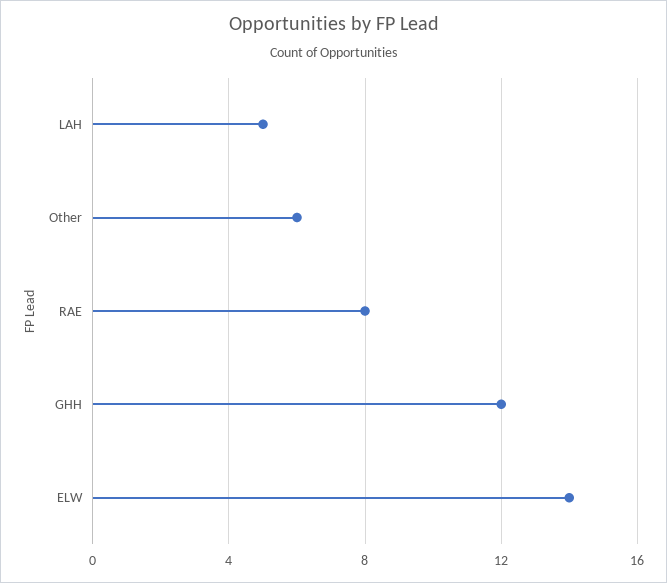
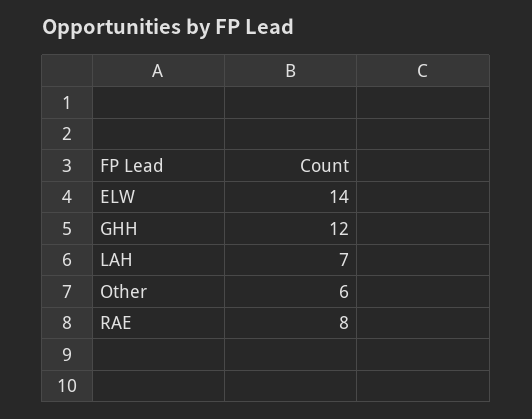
  {
-   "LAH": 5,
+   "LAH": 7,
    "Other": 6,
    "RAE": 8,
    "GHH": 12,
    "ELW": 14
  }

